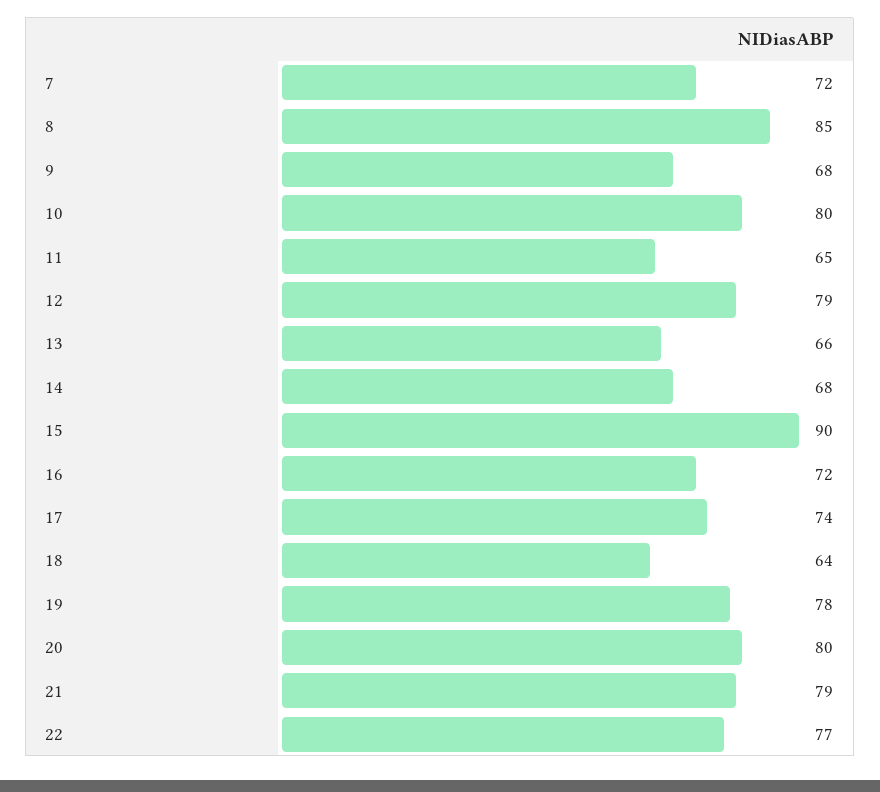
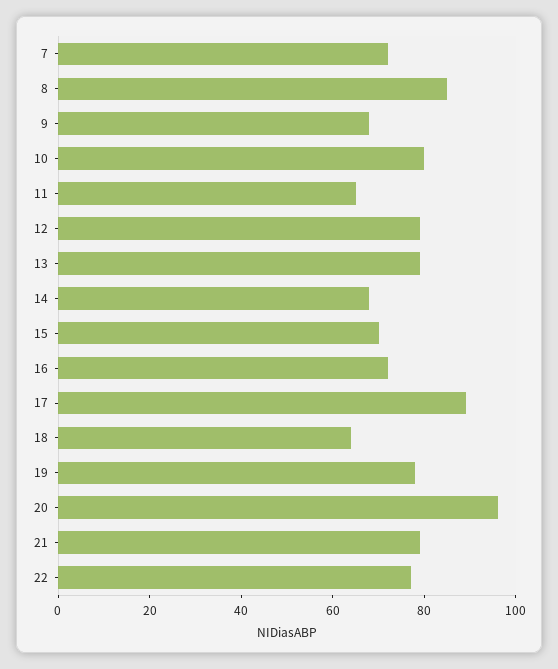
  {
    "7": 72,
    "8": 85,
    "9": 68,
    "10": 80,
    "11": 65,
    "12": 79,
-   "13": 66,
+   "13": 80,
    "14": 68,
-   "15": 90,
+   "15": 70,
    "16": 72,
-   "17": 74,
+   "17": 90,
    "18": 64,
    "19": 78,
-   "20": 80,
+   "20": 95,
    "21": 79,
    "22": 77
  }

